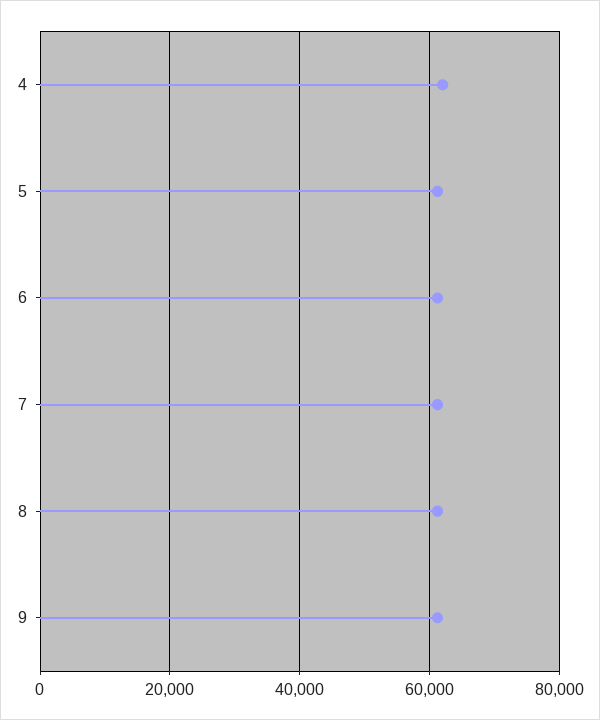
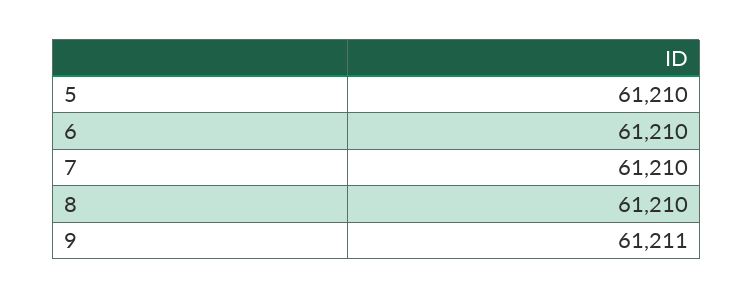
  {
-   "4": 62000,
    "5": 61210,
    "6": 61210,
    "7": 61210,
    "8": 61210,
    "9": 61211
  }

